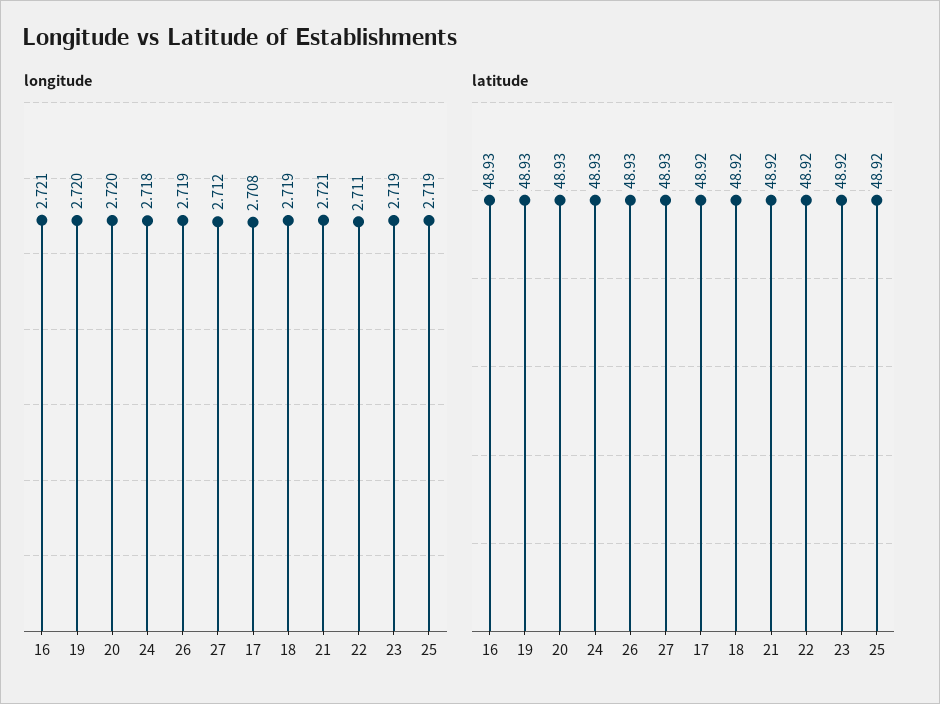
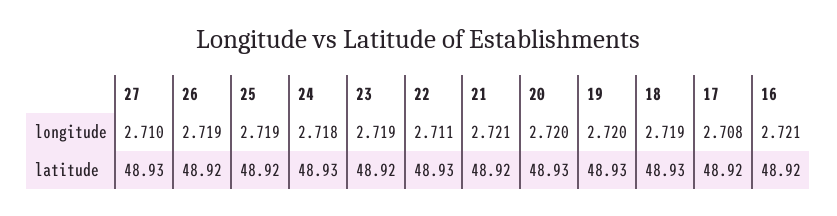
  {
    "longitude": {
      "16": 2.721,
      "19": 2.72,
      "20": 2.72,
      "24": 2.718,
      "26": 2.719,
-     "27": 2.712,
+     "27": 2.71,
      "17": 2.708,
      "18": 2.719,
      "21": 2.721,
      "22": 2.711,
      "23": 2.719,
      "25": 2.719
    },
    "latitude": {
-     "16": 48.93,
+     "16": 48.92,
      "19": 48.93,
      "20": 48.93,
      "24": 48.93,
-     "26": 48.93,
+     "26": 48.92,
      "27": 48.93,
      "17": 48.92,
-     "18": 48.92,
+     "18": 48.93,
      "21": 48.92,
-     "22": 48.92,
+     "22": 48.93,
      "23": 48.92,
      "25": 48.92
    }
  }

